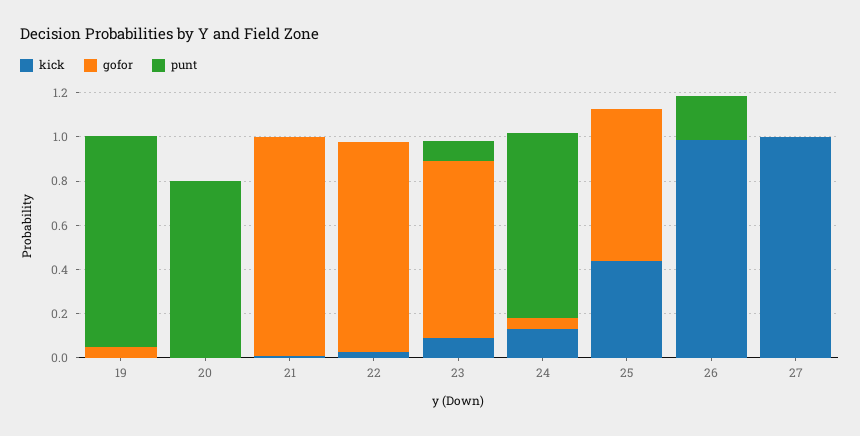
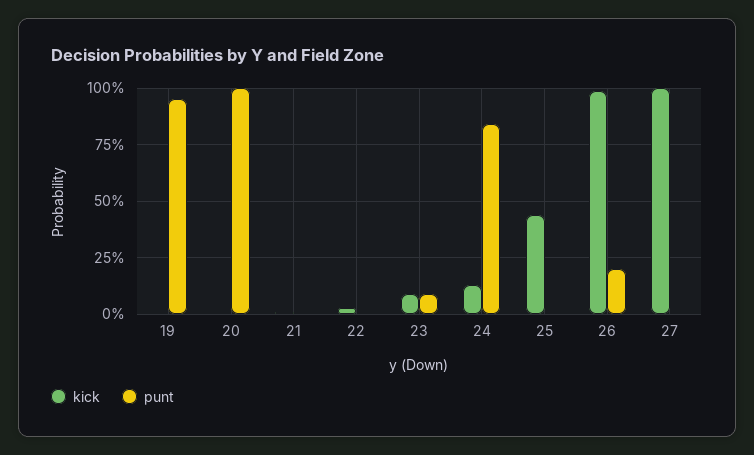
  {
    "kick": {
      "19": 0,
      "20": 0,
      "21": 0,
      "22": 0.05,
      "23": 0.1,
      "24": 0.15,
      "25": 0.45,
      "26": 1,
      "27": 1
    },
-   "gofor": {
-     "19": 0.05,
-     "20": 0,
-     "21": 1,
-     "22": 0.95,
-     "23": 0.8,
-     "24": 0.05,
-     "25": 0.7,
-     "26": 0,
-     "27": 0
-   },
    "punt": {
      "19": 0.95,
-     "20": 0.8,
+     "20": 1,
      "21": 0,
      "22": 0,
      "23": 0.1,
      "24": 0.85,
      "25": 0,
      "26": 0.2,
      "27": 0
    }
  }

